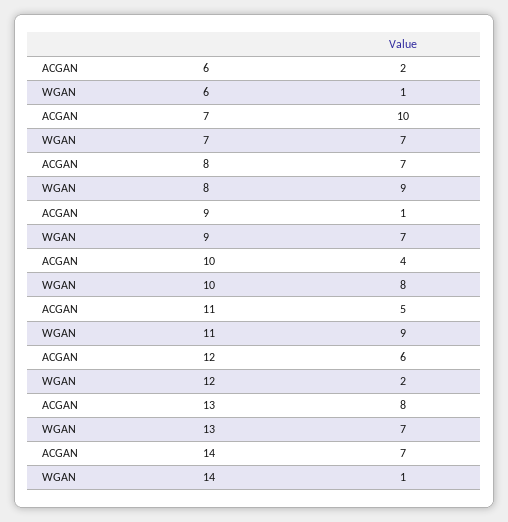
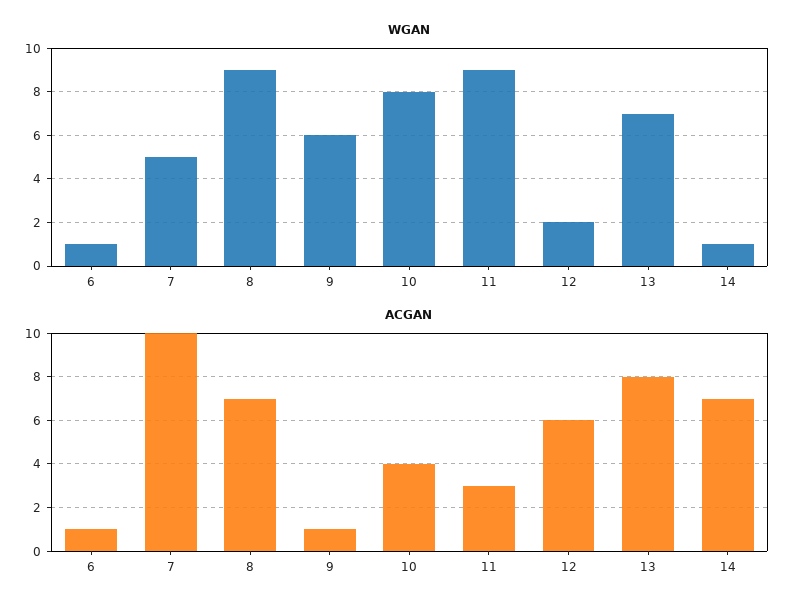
  {
    "ACGAN": {
-     "6": 2,
+     "6": 1,
      "7": 10,
      "8": 7,
      "9": 1,
      "10": 4,
-     "11": 5,
+     "11": 3,
      "12": 6,
      "13": 8,
      "14": 7
    },
    "WGAN": {
      "6": 1,
-     "7": 7,
+     "7": 5,
      "8": 9,
-     "9": 7,
+     "9": 6,
      "10": 8,
      "11": 9,
      "12": 2,
      "13": 7,
      "14": 1
    }
  }

